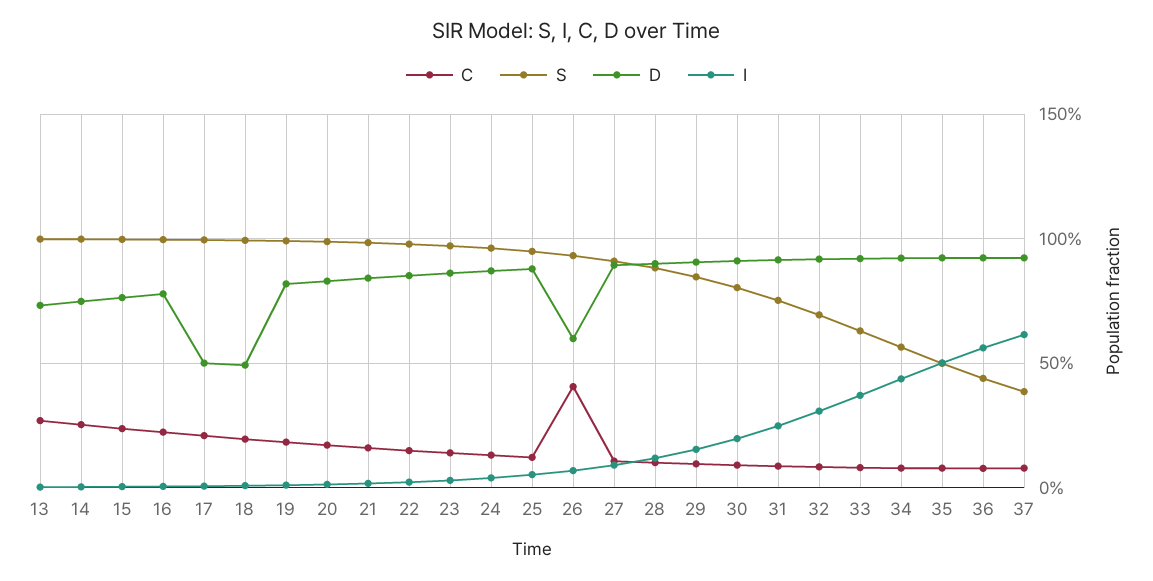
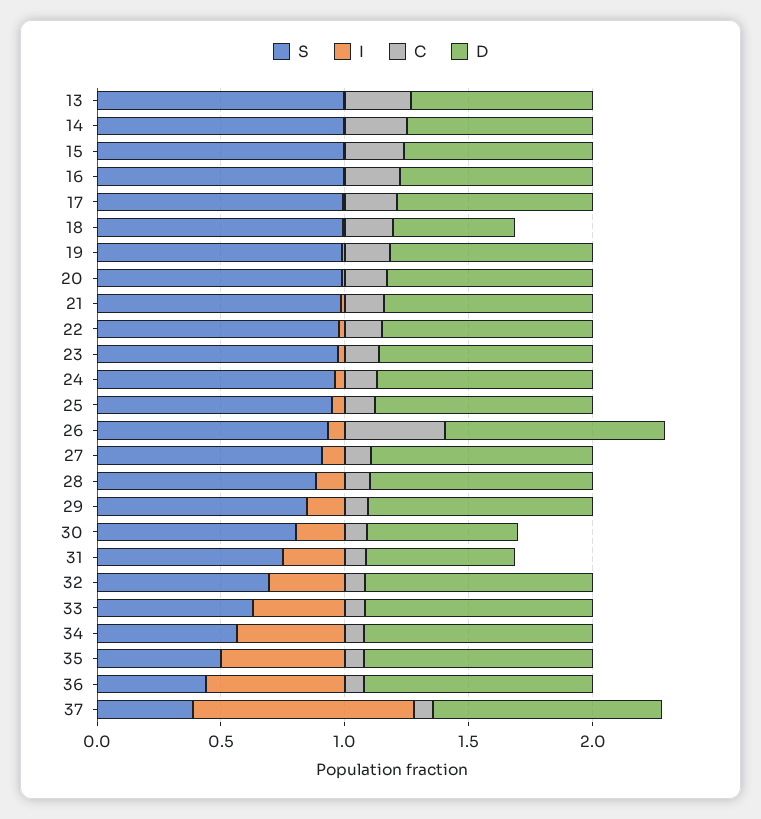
  {
    "C": {
      "13": 0.25,
      "14": 0.25,
      "15": 0.25,
      "16": 0.2,
      "17": 0.2,
      "18": 0.2,
      "19": 0.2,
      "20": 0.15,
      "21": 0.15,
      "22": 0.15,
      "23": 0.15,
      "24": 0.15,
      "25": 0.1,
      "26": 0.4,
      "27": 0.1,
      "28": 0.1,
      "29": 0.1,
      "30": 0.1,
      "31": 0.1,
      "32": 0.1,
      "33": 0.1,
      "34": 0.1,
      "35": 0.1,
      "36": 0.1,
      "37": 0.1
    },
    "S": {
      "13": 1,
      "14": 1,
      "15": 1,
      "16": 1,
      "17": 1,
      "18": 1,
      "19": 1,
      "20": 1,
      "21": 1,
      "22": 1,
      "23": 0.95,
      "24": 0.95,
      "25": 0.95,
      "26": 0.95,
      "27": 0.9,
      "28": 0.9,
      "29": 0.85,
      "30": 0.8,
      "31": 0.75,
      "32": 0.7,
      "33": 0.65,
      "34": 0.55,
      "35": 0.5,
      "36": 0.45,
      "37": 0.4
    },
    "D": {
      "13": 0.75,
      "14": 0.75,
      "15": 0.75,
      "16": 0.8,
-     "17": 0.5,
+     "17": 0.8,
      "18": 0.5,
      "19": 0.8,
      "20": 0.85,
      "21": 0.85,
      "22": 0.85,
      "23": 0.85,
      "24": 0.85,
      "25": 0.9,
-     "26": 0.6,
+     "26": 0.9,
      "27": 0.9,
      "28": 0.9,
      "29": 0.9,
-     "30": 0.9,
+     "30": 0.6,
-     "31": 0.9,
+     "31": 0.6,
      "32": 0.9,
      "33": 0.9,
      "34": 0.9,
      "35": 0.9,
      "36": 0.9,
      "37": 0.9
    },
    "I": {
      "13": 0,
      "14": 0,
      "15": 0,
      "16": 0,
      "17": 0,
      "18": 0,
      "19": 0,
      "20": 0,
      "21": 0,
      "22": 0,
      "23": 0.05,
      "24": 0.05,
      "25": 0.05,
      "26": 0.05,
      "27": 0.1,
      "28": 0.1,
      "29": 0.15,
      "30": 0.2,
      "31": 0.25,
      "32": 0.3,
      "33": 0.35,
      "34": 0.45,
      "35": 0.5,
      "36": 0.55,
-     "37": 0.6
+     "37": 0.9
    }
  }

